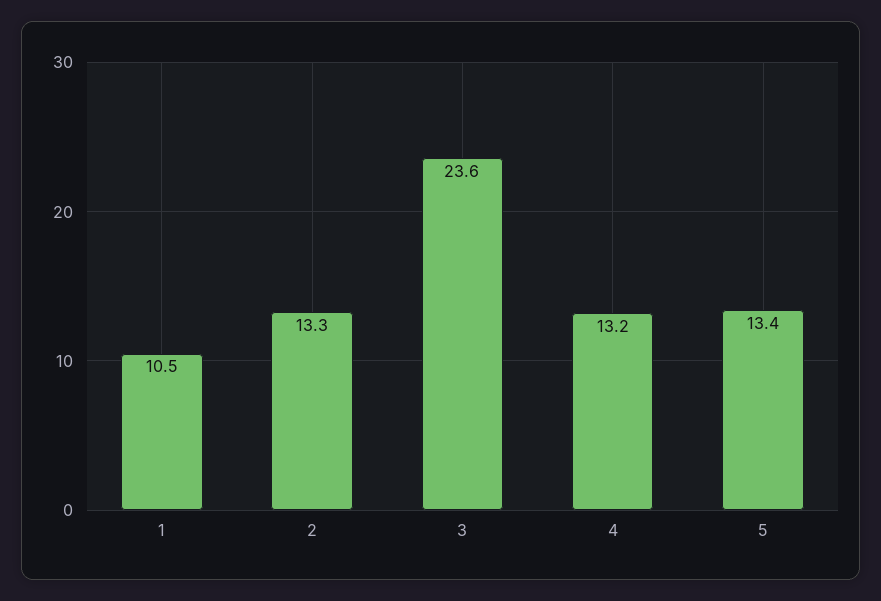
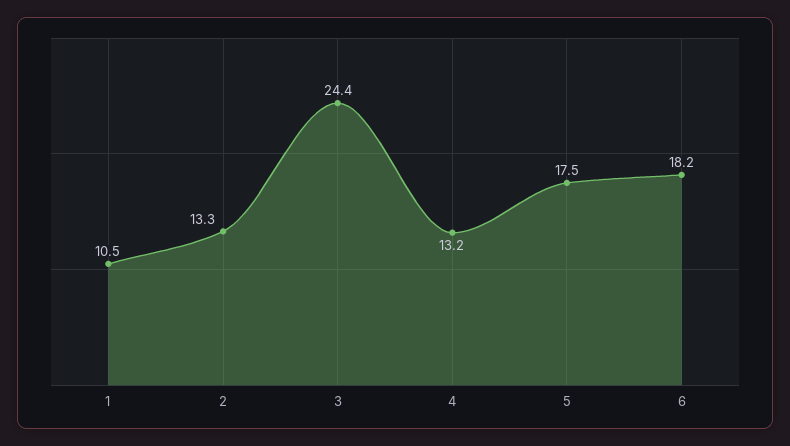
  {
    "1": 10.5,
    "2": 13.3,
-   "3": 23.6,
+   "3": 24.4,
    "4": 13.2,
-   "5": 13.4
+   "5": 17.5,
+   "6": 18.2
  }

